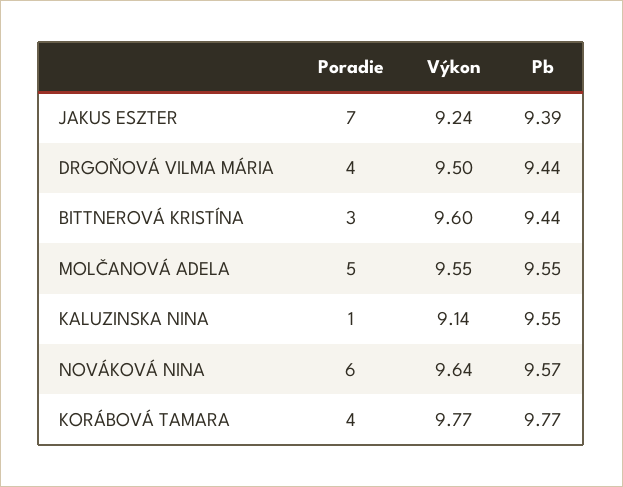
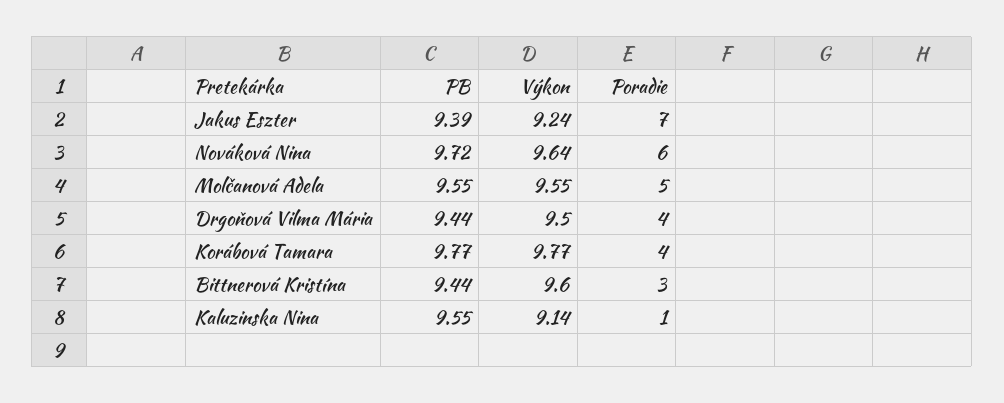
  {
    "Poradie": {
      "JAKUS ESZTER": 7,
      "DRGOŇOVÁ VILMA MÁRIA": 4,
      "BITTNEROVÁ KRISTÍNA": 3,
      "MOLČANOVÁ ADELA": 5,
      "KALUZINSKA NINA": 1,
      "NOVÁKOVÁ NINA": 6,
      "KORÁBOVÁ TAMARA": 4
    },
    "Výkon": {
      "JAKUS ESZTER": 9.24,
      "DRGOŇOVÁ VILMA MÁRIA": 9.5,
      "BITTNEROVÁ KRISTÍNA": 9.6,
      "MOLČANOVÁ ADELA": 9.55,
      "KALUZINSKA NINA": 9.14,
      "NOVÁKOVÁ NINA": 9.64,
      "KORÁBOVÁ TAMARA": 9.77
    },
    "Pb": {
      "JAKUS ESZTER": 9.39,
      "DRGOŇOVÁ VILMA MÁRIA": 9.44,
      "BITTNEROVÁ KRISTÍNA": 9.44,
      "MOLČANOVÁ ADELA": 9.55,
      "KALUZINSKA NINA": 9.55,
-     "NOVÁKOVÁ NINA": 9.57,
+     "NOVÁKOVÁ NINA": 9.72,
      "KORÁBOVÁ TAMARA": 9.77
    }
  }

